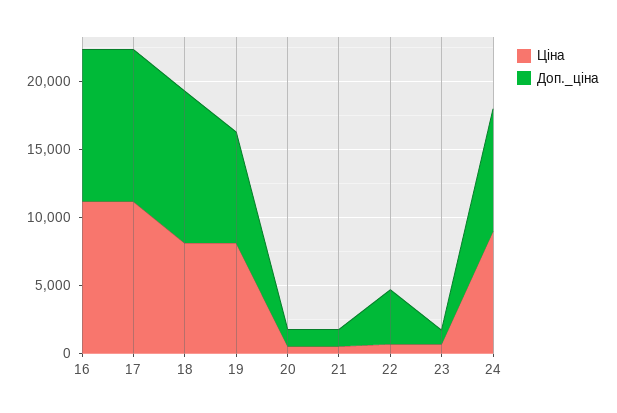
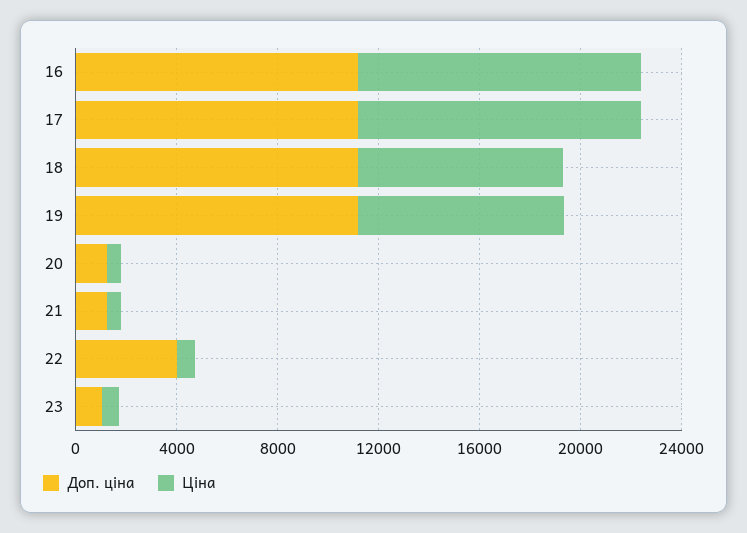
  {
    "Ціна": {
      "16": 11000,
      "17": 11000,
      "18": 8000,
      "19": 8000,
      "20": 1000,
      "21": 1000,
      "22": 1000,
-     "23": 1000,
+     "23": 1000
-     "24": 9000
    },
    "Доп._ціна": {
      "16": 11000,
      "17": 11000,
      "18": 11000,
-     "19": 8000,
+     "19": 11000,
      "20": 1000,
      "21": 1000,
      "22": 4000,
-     "23": 1000,
+     "23": 1000
-     "24": 9000
    }
  }

